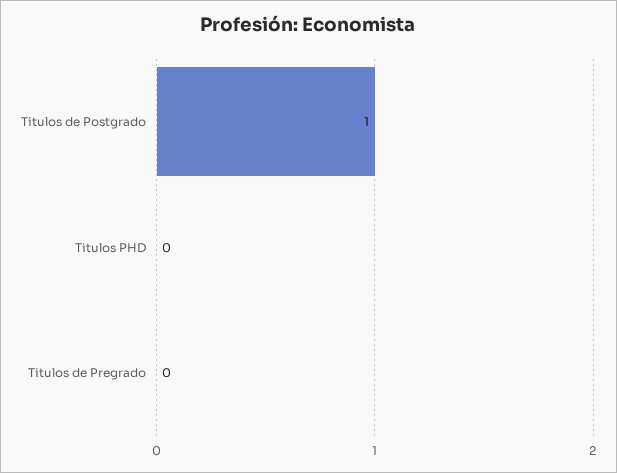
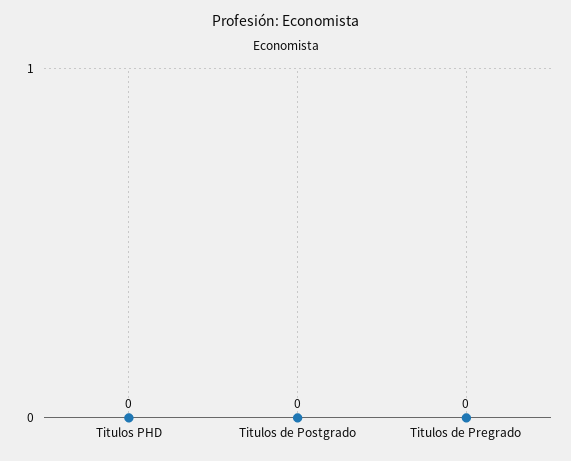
  {
-   "Titulos de Postgrado": 1,
+   "Titulos de Postgrado": 0,
    "Titulos PHD": 0,
    "Titulos de Pregrado": 0
  }

